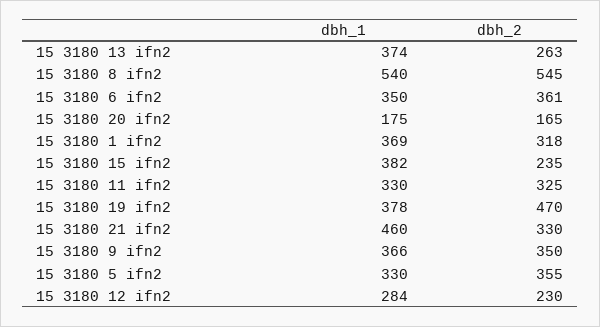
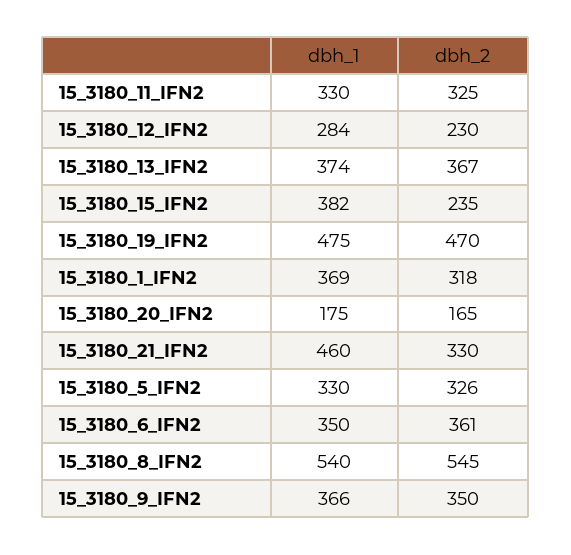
  {
    "dbh_1": {
      "15 3180 13 ifn2": 374,
      "15 3180 8 ifn2": 540,
      "15 3180 6 ifn2": 350,
      "15 3180 20 ifn2": 175,
      "15 3180 1 ifn2": 369,
      "15 3180 15 ifn2": 382,
      "15 3180 11 ifn2": 330,
-     "15 3180 19 ifn2": 378,
+     "15 3180 19 ifn2": 475,
      "15 3180 21 ifn2": 460,
      "15 3180 9 ifn2": 366,
      "15 3180 5 ifn2": 330,
      "15 3180 12 ifn2": 284
    },
    "dbh_2": {
-     "15 3180 13 ifn2": 263,
+     "15 3180 13 ifn2": 367,
      "15 3180 8 ifn2": 545,
      "15 3180 6 ifn2": 361,
      "15 3180 20 ifn2": 165,
      "15 3180 1 ifn2": 318,
      "15 3180 15 ifn2": 235,
      "15 3180 11 ifn2": 325,
      "15 3180 19 ifn2": 470,
      "15 3180 21 ifn2": 330,
      "15 3180 9 ifn2": 350,
-     "15 3180 5 ifn2": 355,
+     "15 3180 5 ifn2": 326,
      "15 3180 12 ifn2": 230
    }
  }

